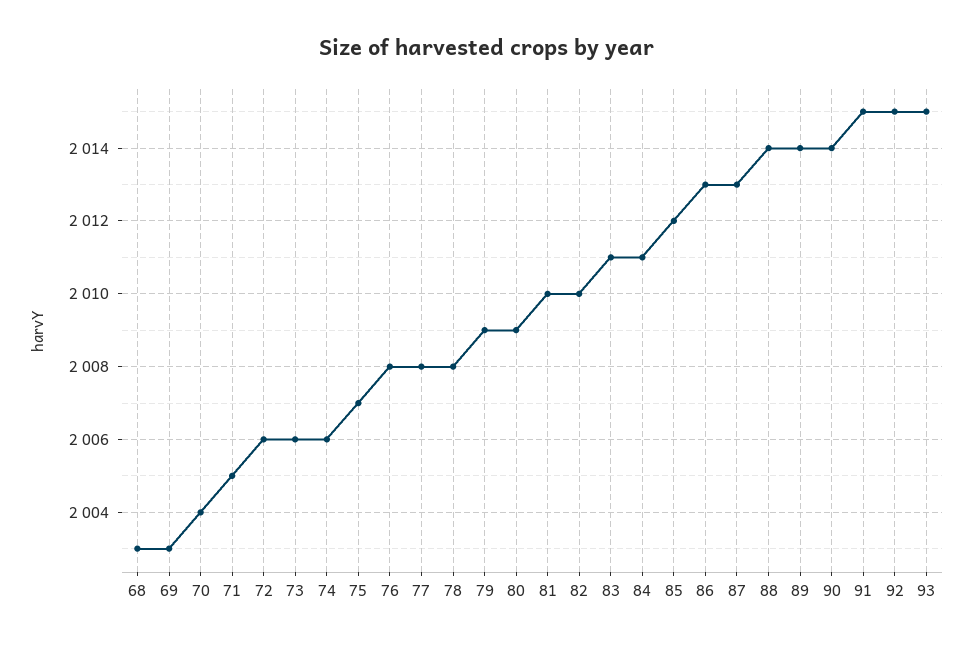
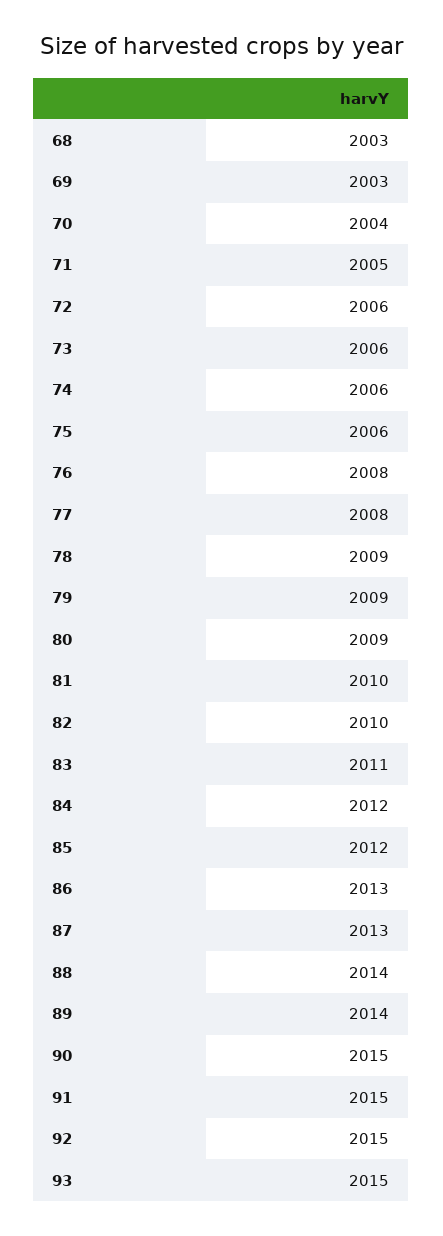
  {
    "68": 2003,
    "69": 2003,
    "70": 2004,
    "71": 2005,
    "72": 2006,
    "73": 2006,
    "74": 2006,
-   "75": 2007,
+   "75": 2006,
    "76": 2008,
    "77": 2008,
-   "78": 2008,
+   "78": 2009,
    "79": 2009,
    "80": 2009,
    "81": 2010,
    "82": 2010,
    "83": 2011,
-   "84": 2011,
+   "84": 2012,
    "85": 2012,
    "86": 2013,
    "87": 2013,
    "88": 2014,
    "89": 2014,
-   "90": 2014,
+   "90": 2015,
    "91": 2015,
    "92": 2015,
    "93": 2015
  }

